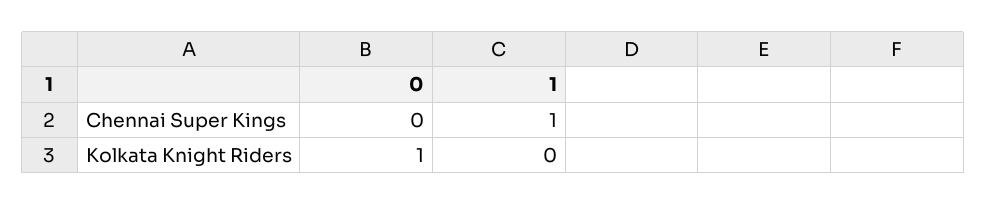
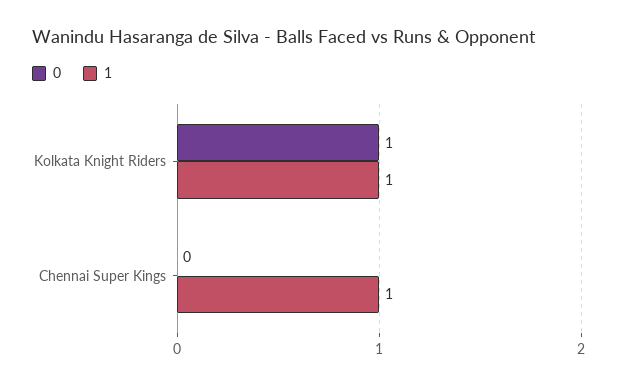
  {
    "0": {
      "Chennai Super Kings": 0,
      "Kolkata Knight Riders": 1
    },
    "1": {
      "Chennai Super Kings": 1,
-     "Kolkata Knight Riders": 0
+     "Kolkata Knight Riders": 1
    }
  }

